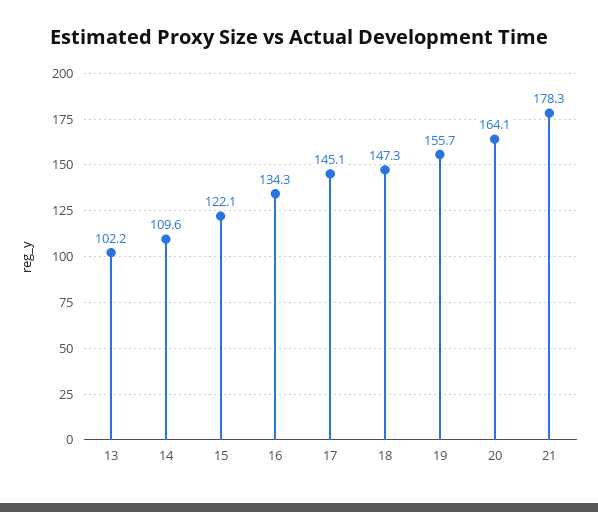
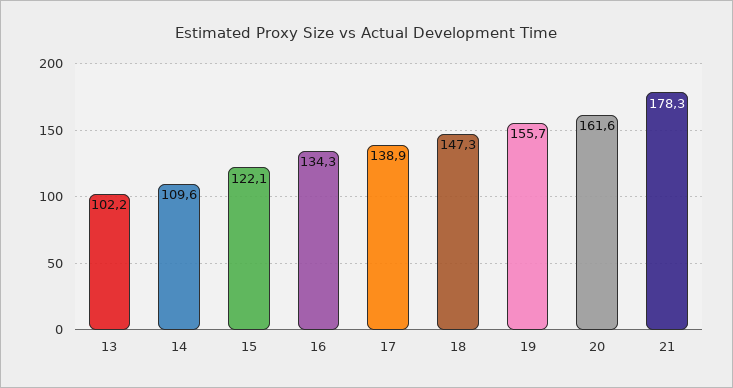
  {
    "13": 102.2,
    "14": 109.6,
    "15": 122.1,
    "16": 134.3,
-   "17": 145.1,
+   "17": 138.9,
    "18": 147.3,
    "19": 155.7,
-   "20": 164.1,
+   "20": 161.6,
    "21": 178.3
  }

